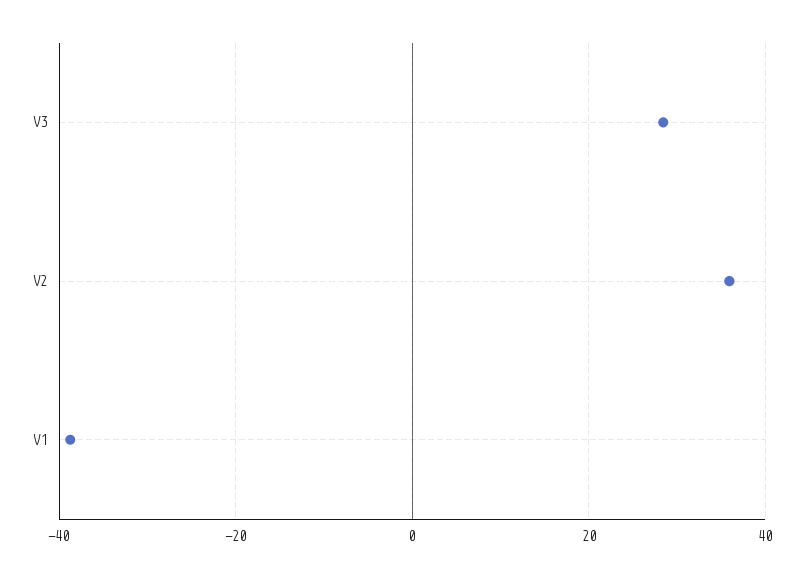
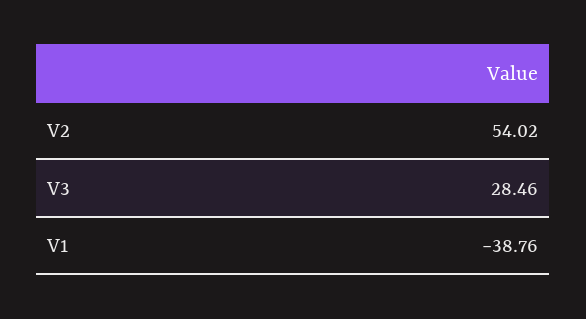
  {
    "V3": 28.46,
-   "V2": 36,
+   "V2": 54.02,
    "V1": -38.76
  }

